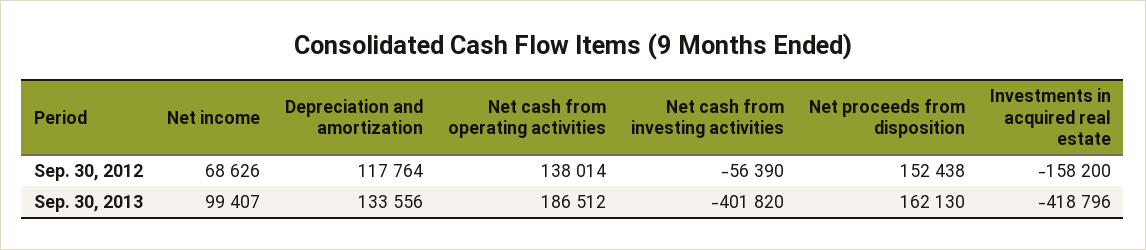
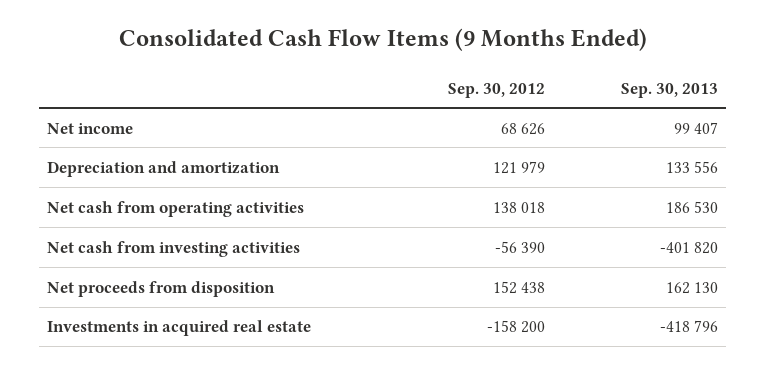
  {
    "Net income": {
      "Sep. 30, 2012": 68626,
      "Sep. 30, 2013": 99407
    },
    "Depreciation and amortization": {
-     "Sep. 30, 2012": 117764,
+     "Sep. 30, 2012": 121979,
      "Sep. 30, 2013": 133556
    },
    "Net cash from operating activities": {
-     "Sep. 30, 2012": 138014,
+     "Sep. 30, 2012": 138018,
-     "Sep. 30, 2013": 186512
+     "Sep. 30, 2013": 186530
    },
    "Net cash from investing activities": {
      "Sep. 30, 2012": -56390,
      "Sep. 30, 2013": -401820
    },
    "Net proceeds from disposition": {
      "Sep. 30, 2012": 152438,
      "Sep. 30, 2013": 162130
    },
    "Investments in acquired real estate": {
      "Sep. 30, 2012": -158200,
      "Sep. 30, 2013": -418796
    }
  }

